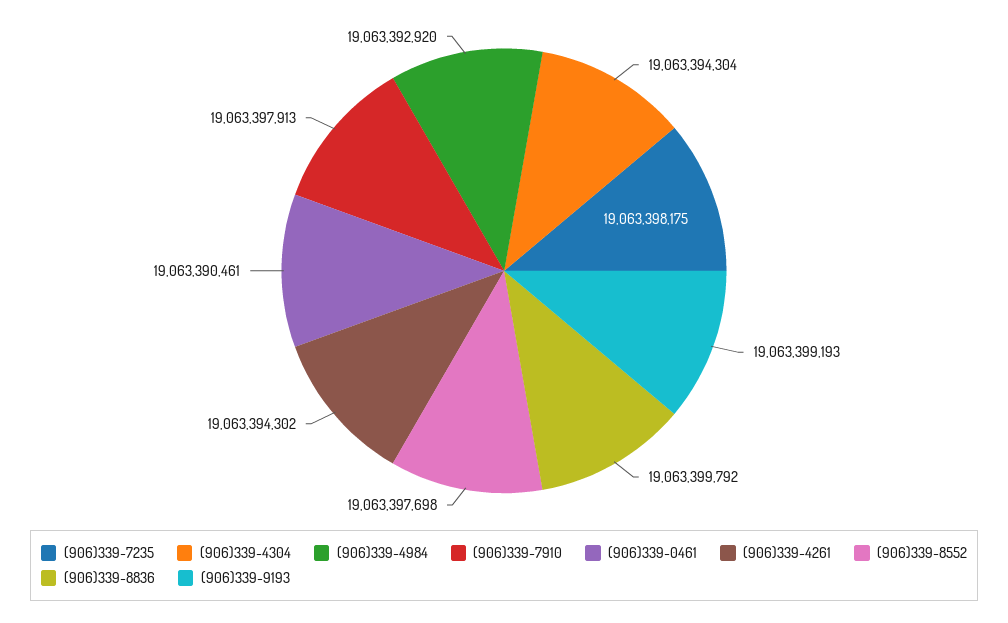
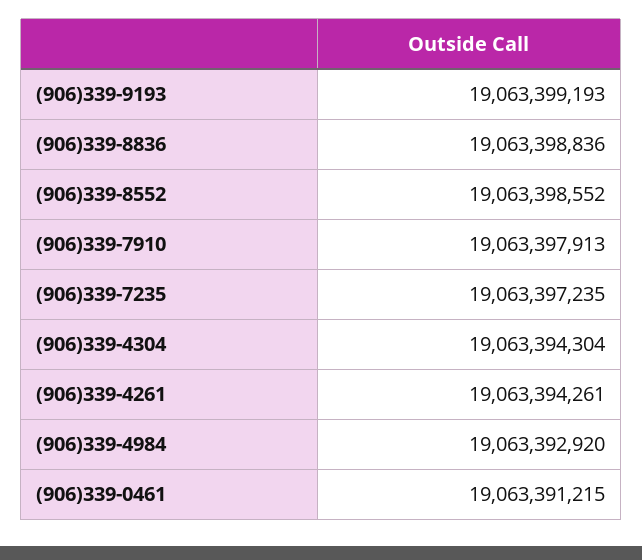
  {
-   "(906)339-7235": 19063398175,
+   "(906)339-7235": 19063397235,
    "(906)339-4304": 19063394304,
    "(906)339-4984": 19063392920,
    "(906)339-7910": 19063397913,
-   "(906)339-0461": 19063390461,
+   "(906)339-0461": 19063391215,
-   "(906)339-4261": 19063394302,
+   "(906)339-4261": 19063394261,
-   "(906)339-8552": 19063397698,
+   "(906)339-8552": 19063398552,
-   "(906)339-8836": 19063399792,
+   "(906)339-8836": 19063398836,
    "(906)339-9193": 19063399193
  }

